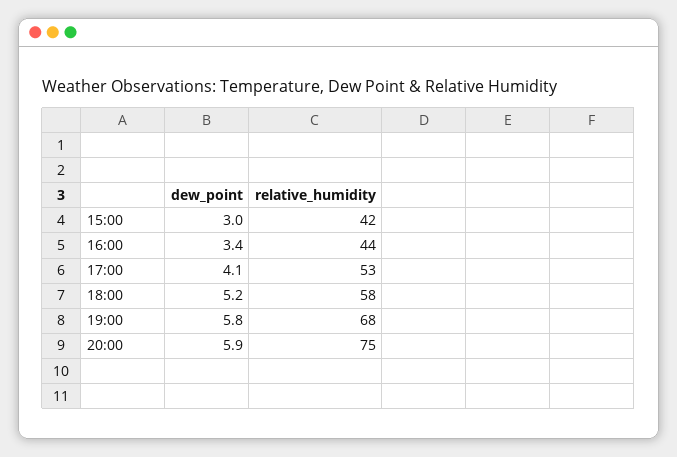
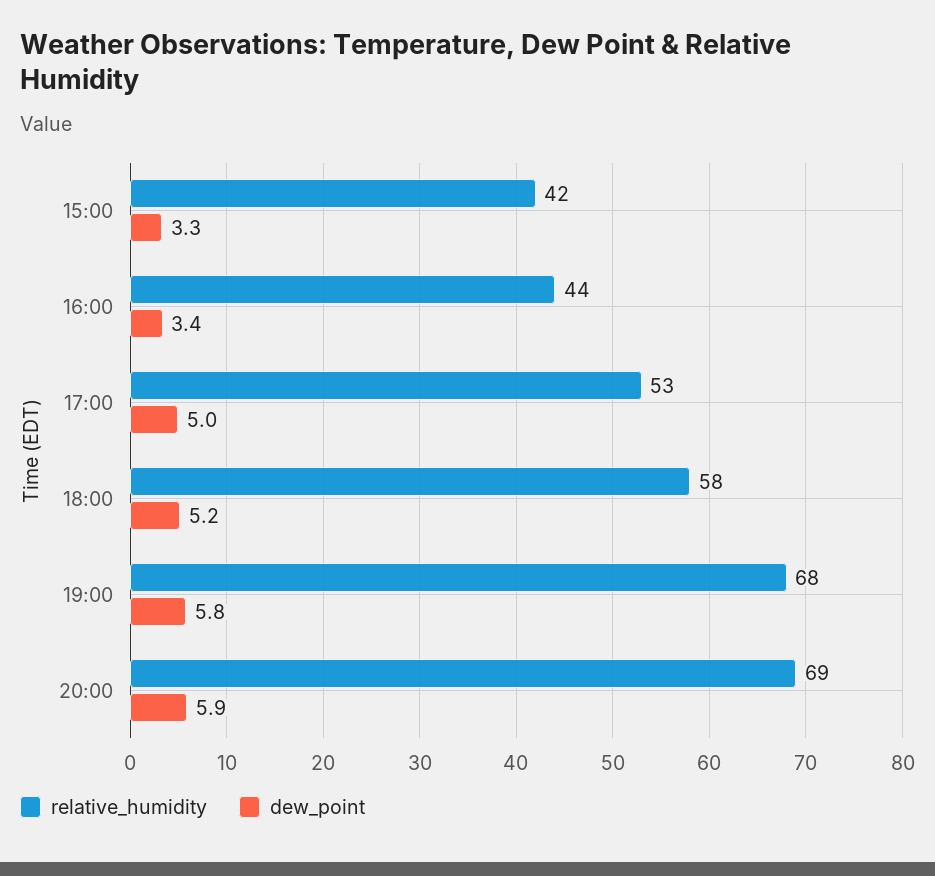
  {
    "dew_point": {
-     "15:00": 3,
+     "15:00": 3.3,
      "16:00": 3.4,
-     "17:00": 4.1,
+     "17:00": 5,
      "18:00": 5.2,
      "19:00": 5.8,
      "20:00": 5.9
    },
    "relative_humidity": {
      "15:00": 42,
      "16:00": 44,
      "17:00": 53,
      "18:00": 58,
      "19:00": 68,
-     "20:00": 75
+     "20:00": 69
    }
  }

